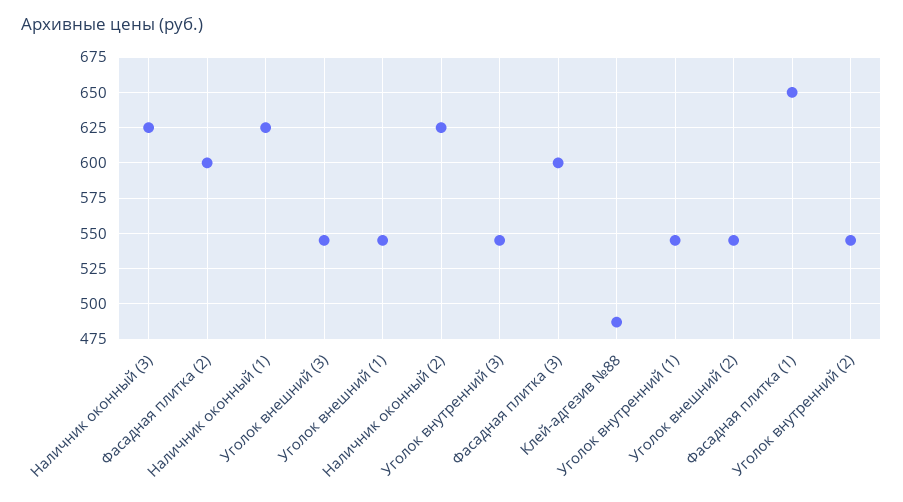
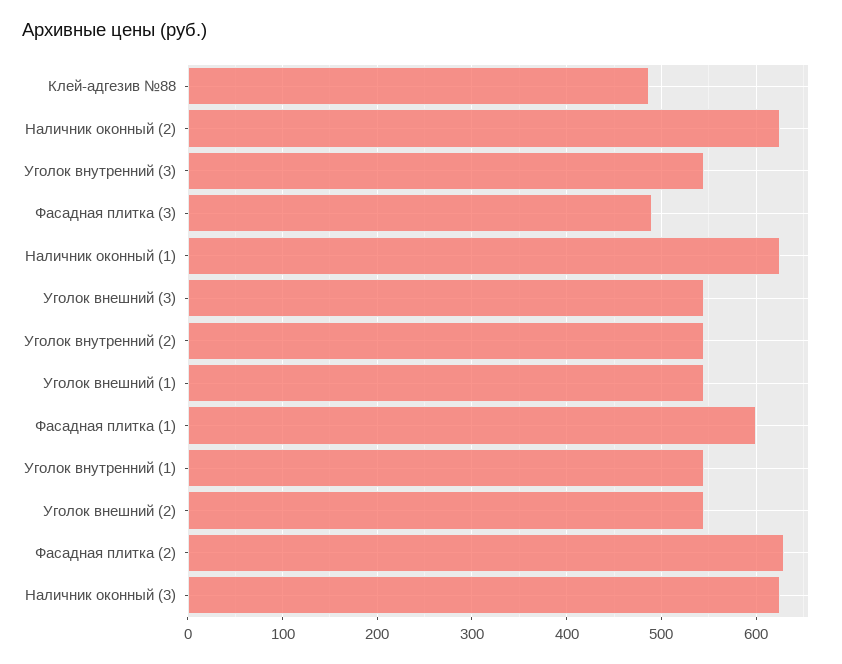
  {
    "Наличник оконный (3)": 625,
-   "Фасадная плитка (2)": 600,
+   "Фасадная плитка (2)": 630,
    "Наличник оконный (1)": 625,
    "Уголок внешний (3)": 545,
    "Уголок внешний (1)": 545,
    "Наличник оконный (2)": 625,
    "Уголок внутренний (3)": 545,
-   "Фасадная плитка (3)": 600,
+   "Фасадная плитка (3)": 490,
    "Клей-адгезив №88": 485,
    "Уголок внутренний (1)": 545,
    "Уголок внешний (2)": 545,
-   "Фасадная плитка (1)": 650,
+   "Фасадная плитка (1)": 600,
    "Уголок внутренний (2)": 545
  }

